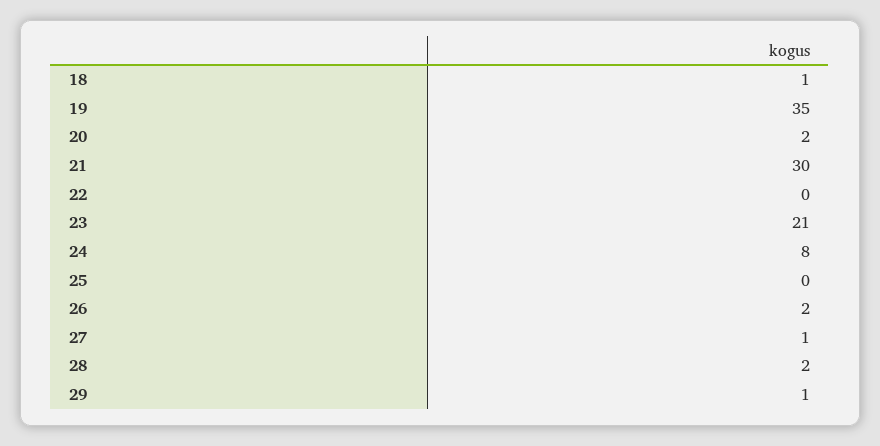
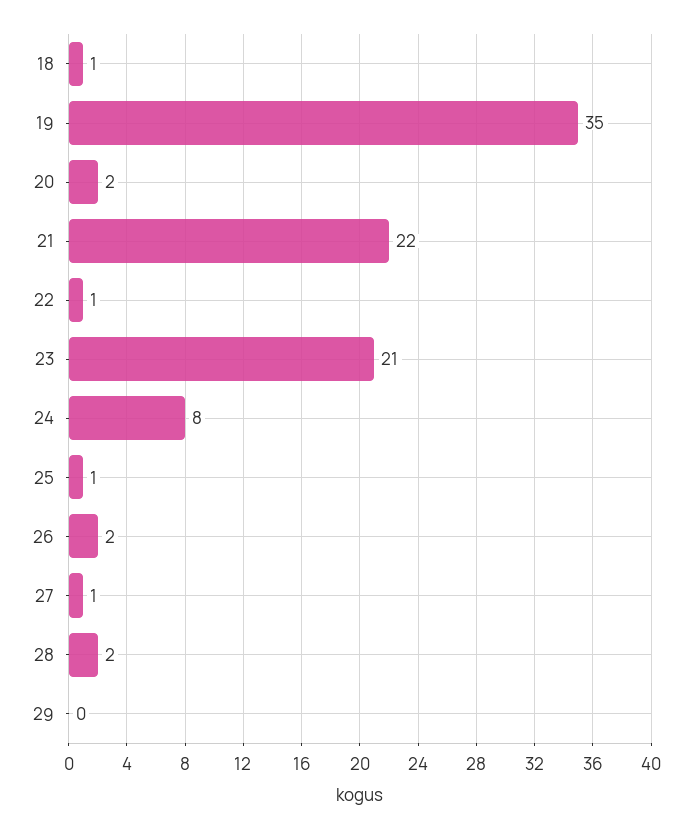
  {
    "18": 1,
    "19": 35,
    "20": 2,
-   "21": 30,
+   "21": 22,
-   "22": 0,
+   "22": 1,
    "23": 21,
    "24": 8,
-   "25": 0,
+   "25": 1,
    "26": 2,
    "27": 1,
    "28": 2,
-   "29": 1
+   "29": 0
  }

